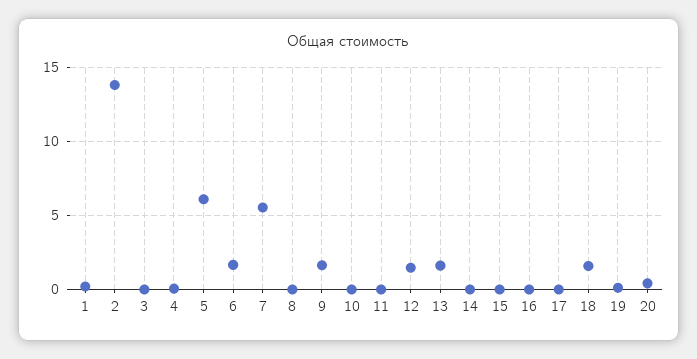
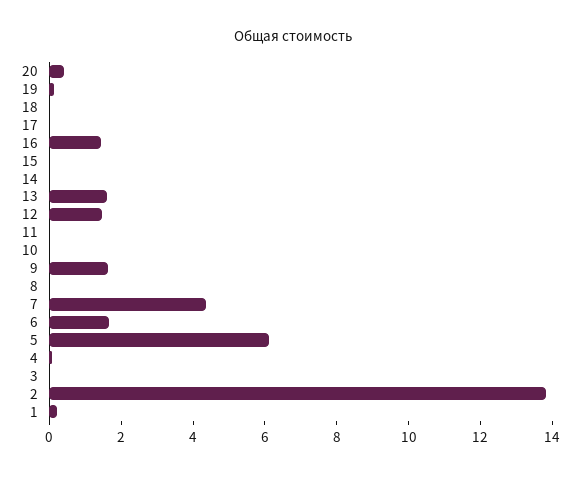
  {
    "1": 0,
    "2": 14,
    "3": 0,
    "4": 0,
    "5": 6,
    "6": 1.5,
-   "7": 5.5,
+   "7": 4.5,
    "8": 0,
    "9": 1.5,
    "10": 0,
    "11": 0,
    "12": 1.5,
    "13": 1.5,
    "14": 0,
    "15": 0,
-   "16": 0,
+   "16": 1.5,
    "17": 0,
-   "18": 1.5,
+   "18": 0,
    "19": 0,
    "20": 0.5
  }

